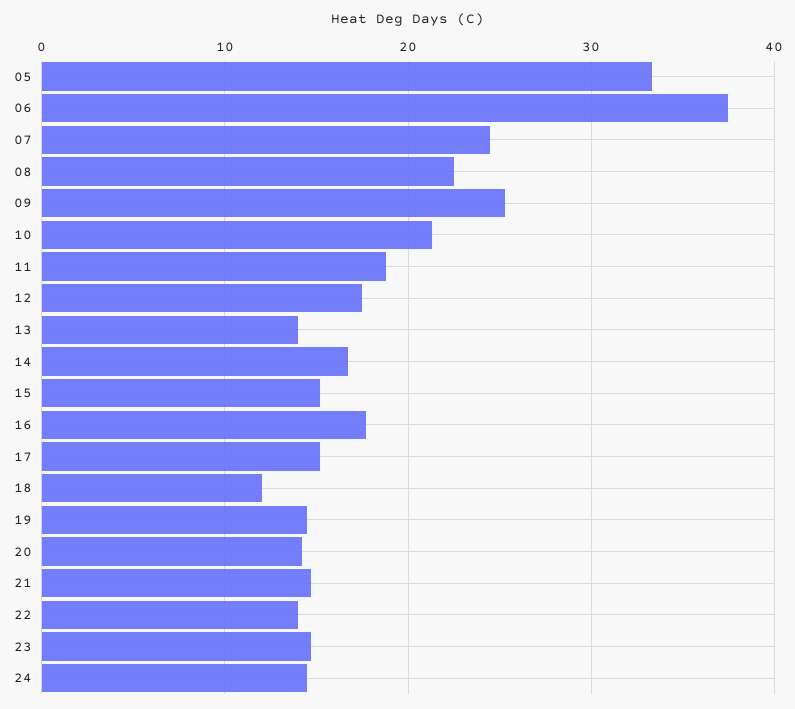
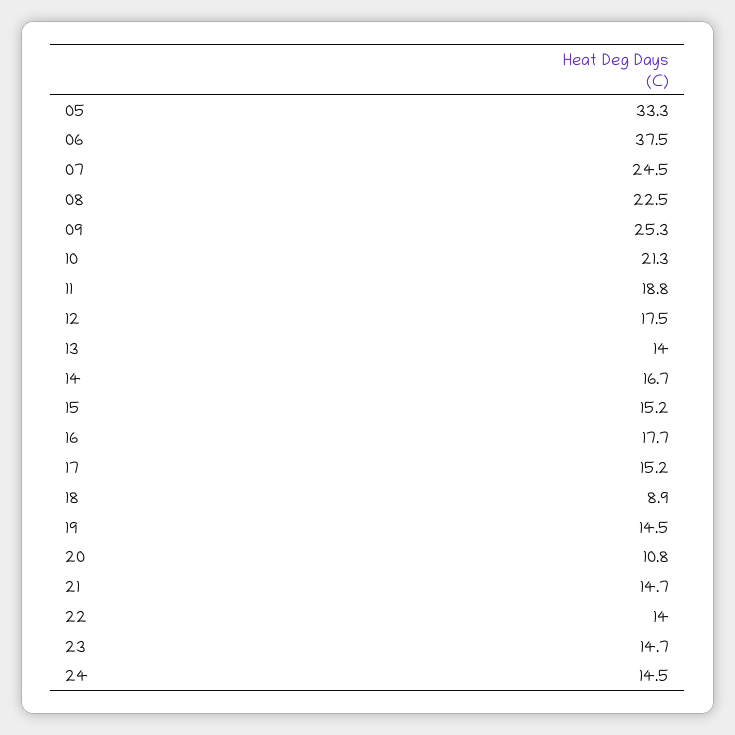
  {
    "05": 33.3,
    "06": 37.5,
    "07": 24.5,
    "08": 22.5,
    "09": 25.3,
    "10": 21.3,
    "11": 18.8,
    "12": 17.5,
    "13": 14,
    "14": 16.7,
    "15": 15.2,
    "16": 17.7,
    "17": 15.2,
-   "18": 12,
+   "18": 8.9,
    "19": 14.5,
-   "20": 14,
+   "20": 10.8,
    "21": 14.7,
    "22": 14,
    "23": 14.7,
    "24": 14.5
  }

